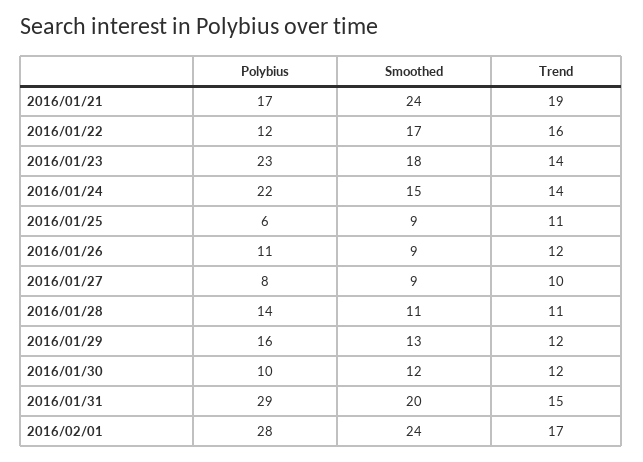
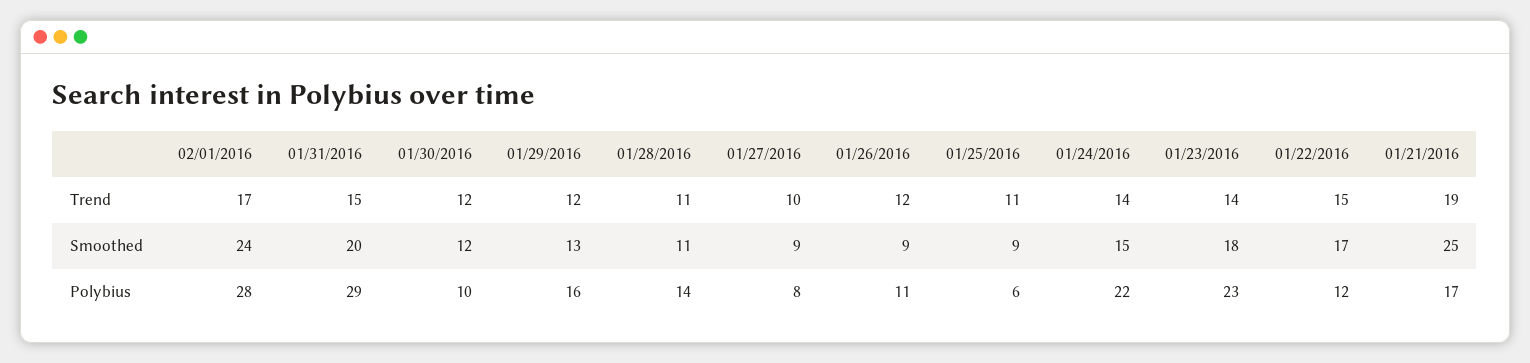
  {
    "Polybius": {
      "2016/01/21": 17,
      "2016/01/22": 12,
      "2016/01/23": 23,
      "2016/01/24": 22,
      "2016/01/25": 6,
      "2016/01/26": 11,
      "2016/01/27": 8,
      "2016/01/28": 14,
      "2016/01/29": 16,
      "2016/01/30": 10,
      "2016/01/31": 29,
      "2016/02/01": 28
    },
    "Smoothed": {
-     "2016/01/21": 24,
+     "2016/01/21": 25,
      "2016/01/22": 17,
      "2016/01/23": 18,
      "2016/01/24": 15,
      "2016/01/25": 9,
      "2016/01/26": 9,
      "2016/01/27": 9,
      "2016/01/28": 11,
      "2016/01/29": 13,
      "2016/01/30": 12,
      "2016/01/31": 20,
      "2016/02/01": 24
    },
    "Trend": {
      "2016/01/21": 19,
-     "2016/01/22": 16,
+     "2016/01/22": 15,
      "2016/01/23": 14,
      "2016/01/24": 14,
      "2016/01/25": 11,
      "2016/01/26": 12,
      "2016/01/27": 10,
      "2016/01/28": 11,
      "2016/01/29": 12,
      "2016/01/30": 12,
      "2016/01/31": 15,
      "2016/02/01": 17
    }
  }

